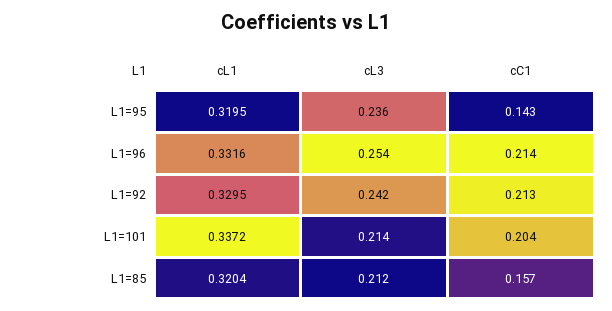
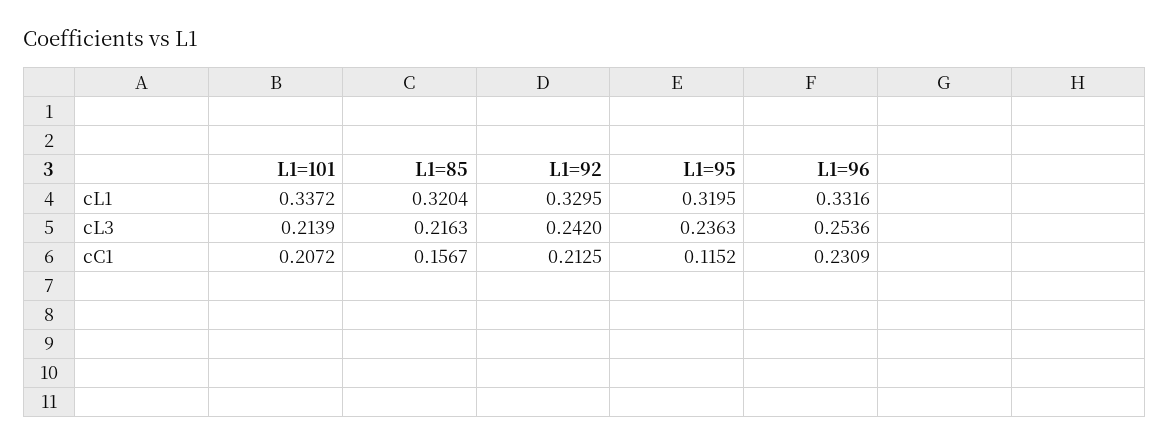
  {
    "cL1": {
      "L1=95": 0.3195,
      "L1=96": 0.3316,
      "L1=92": 0.3295,
      "L1=101": 0.3372,
      "L1=85": 0.3204
    },
    "cL3": {
      "L1=95": 0.2363,
      "L1=96": 0.2536,
      "L1=92": 0.242,
      "L1=101": 0.2139,
-     "L1=85": 0.212
+     "L1=85": 0.2163
    },
    "cC1": {
-     "L1=95": 0.143,
+     "L1=95": 0.1152,
-     "L1=96": 0.214,
+     "L1=96": 0.2309,
      "L1=92": 0.2125,
-     "L1=101": 0.204,
+     "L1=101": 0.2072,
      "L1=85": 0.1567
    }
  }

